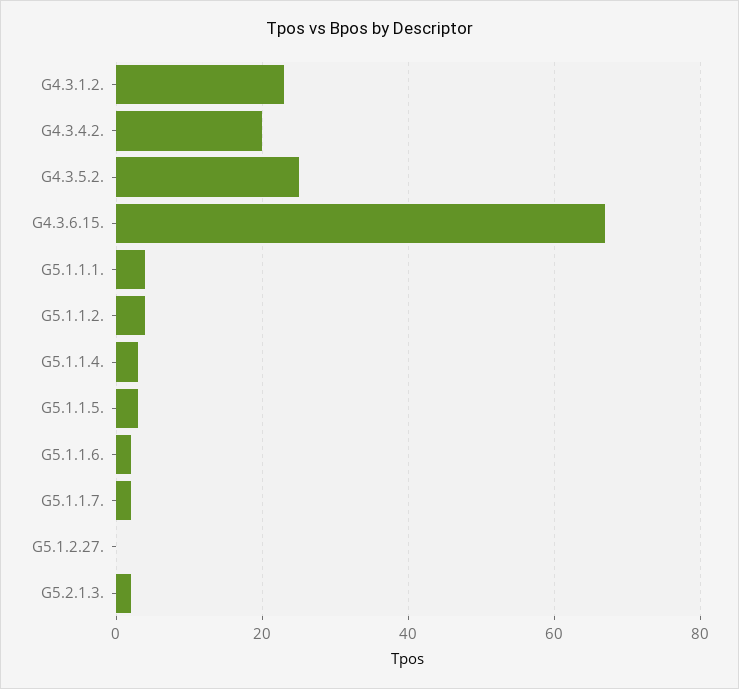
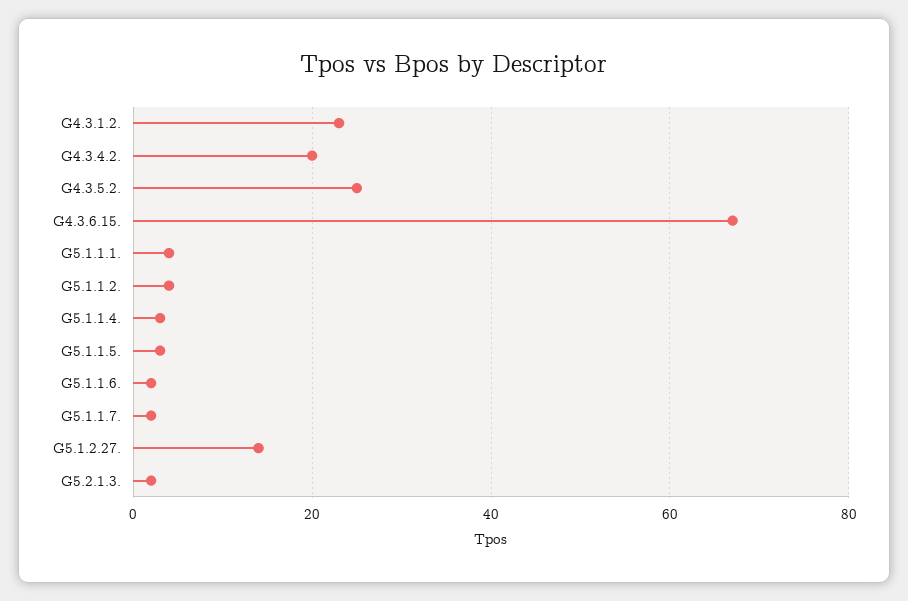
  {
    "G4.3.1.2.": 25,
    "G4.3.4.2.": 20,
    "G4.3.5.2.": 25,
    "G4.3.6.15.": 65,
    "G5.1.1.1.": 5,
    "G5.1.1.2.": 5,
    "G5.1.1.4.": 5,
    "G5.1.1.5.": 5,
    "G5.1.1.6.": 0,
    "G5.1.1.7.": 0,
-   "G5.1.2.27.": 0,
+   "G5.1.2.27.": 15,
    "G5.2.1.3.": 0
  }

